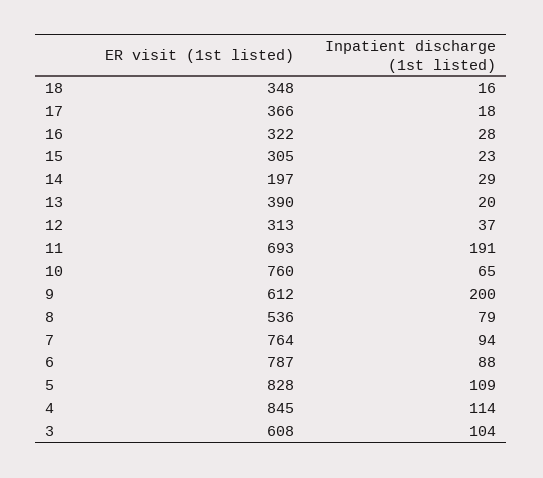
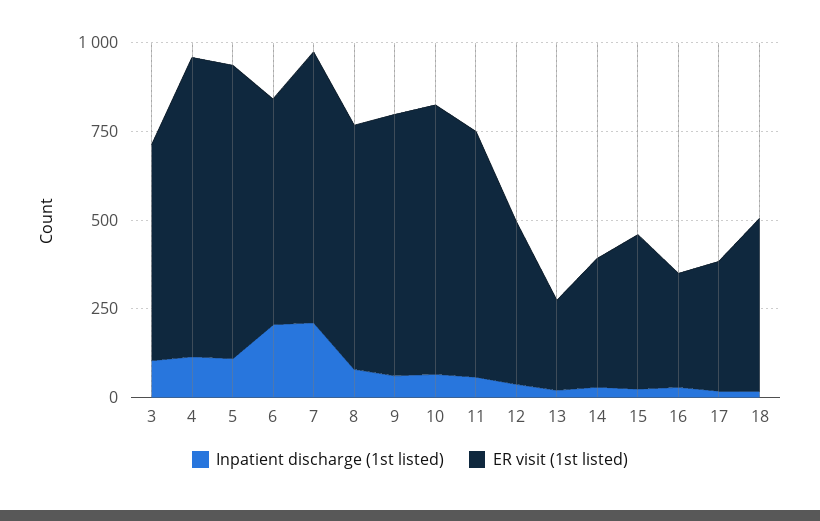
  {
    "ER visit (1st listed)": {
-     "18": 348,
+     "18": 500,
      "17": 366,
      "16": 322,
-     "15": 305,
+     "15": 450,
-     "14": 197,
+     "14": 350,
-     "13": 390,
+     "13": 250,
-     "12": 313,
+     "12": 450,
      "11": 693,
      "10": 760,
-     "9": 612,
+     "9": 750,
-     "8": 536,
+     "8": 700,
      "7": 764,
-     "6": 787,
+     "6": 650,
      "5": 828,
      "4": 845,
      "3": 608
    },
    "Inpatient discharge (1st listed)": {
      "18": 16,
      "17": 18,
      "16": 28,
      "15": 23,
      "14": 29,
      "13": 20,
      "12": 37,
-     "11": 191,
+     "11": 50,
      "10": 65,
-     "9": 200,
+     "9": 50,
      "8": 79,
-     "7": 94,
+     "7": 200,
-     "6": 88,
+     "6": 200,
      "5": 109,
      "4": 114,
      "3": 104
    }
  }

